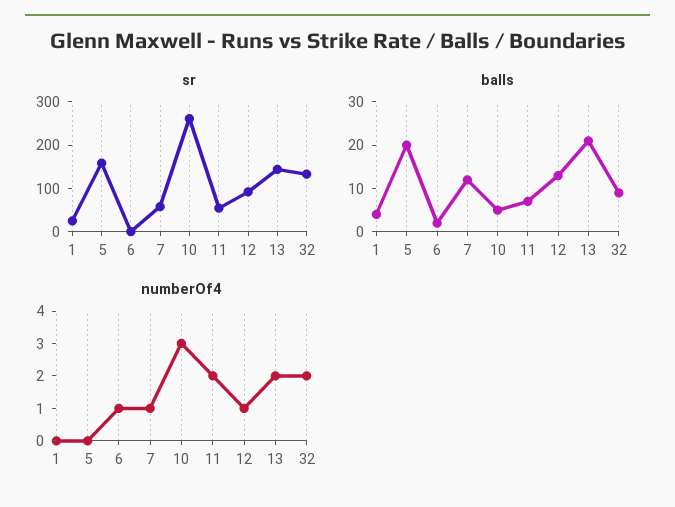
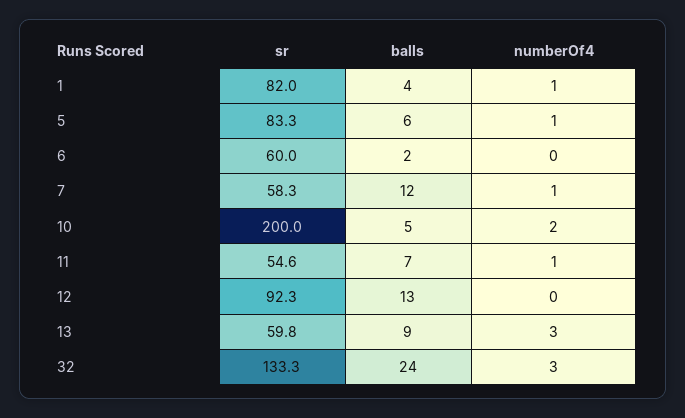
  {
    "sr": {
-     "1": 20,
+     "1": 82,
-     "5": 160,
+     "5": 83.3,
-     "6": 0,
+     "6": 60,
      "7": 58.3,
-     "10": 260,
+     "10": 200,
      "11": 54.6,
      "12": 92.3,
-     "13": 140,
+     "13": 59.8,
      "32": 133.3
    },
    "balls": {
      "1": 4,
-     "5": 20,
+     "5": 6,
      "6": 2,
      "7": 12,
      "10": 5,
      "11": 7,
      "12": 13,
-     "13": 20,
+     "13": 9,
-     "32": 10
+     "32": 24
    },
    "numberOf4": {
-     "1": 0,
+     "1": 1,
-     "5": 0,
+     "5": 1,
-     "6": 1,
+     "6": 0,
      "7": 1,
-     "10": 3,
+     "10": 2,
-     "11": 2,
+     "11": 1,
-     "12": 1,
+     "12": 0,
-     "13": 2,
+     "13": 3,
-     "32": 2
+     "32": 3
    }
  }

